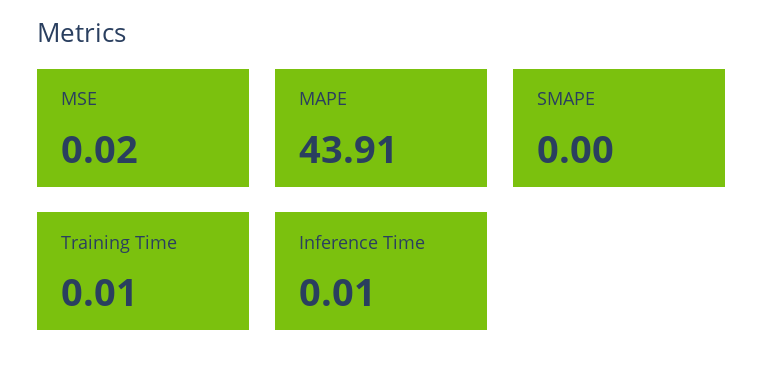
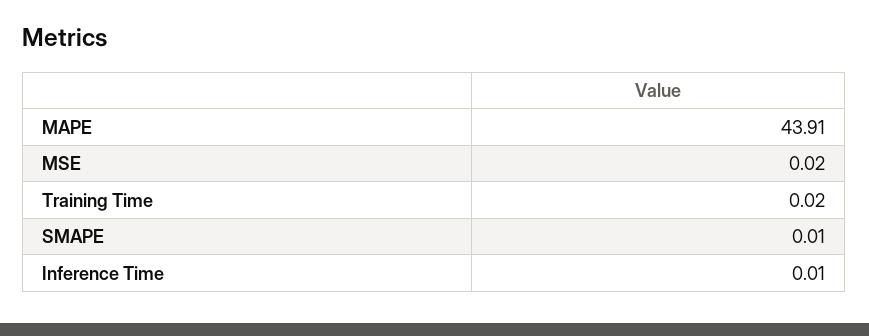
  {
    "MSE": 0.02,
    "MAPE": 43.91,
-   "SMAPE": 0,
+   "SMAPE": 0.01,
-   "Training Time": 0.01,
+   "Training Time": 0.02,
    "Inference Time": 0.01
  }

